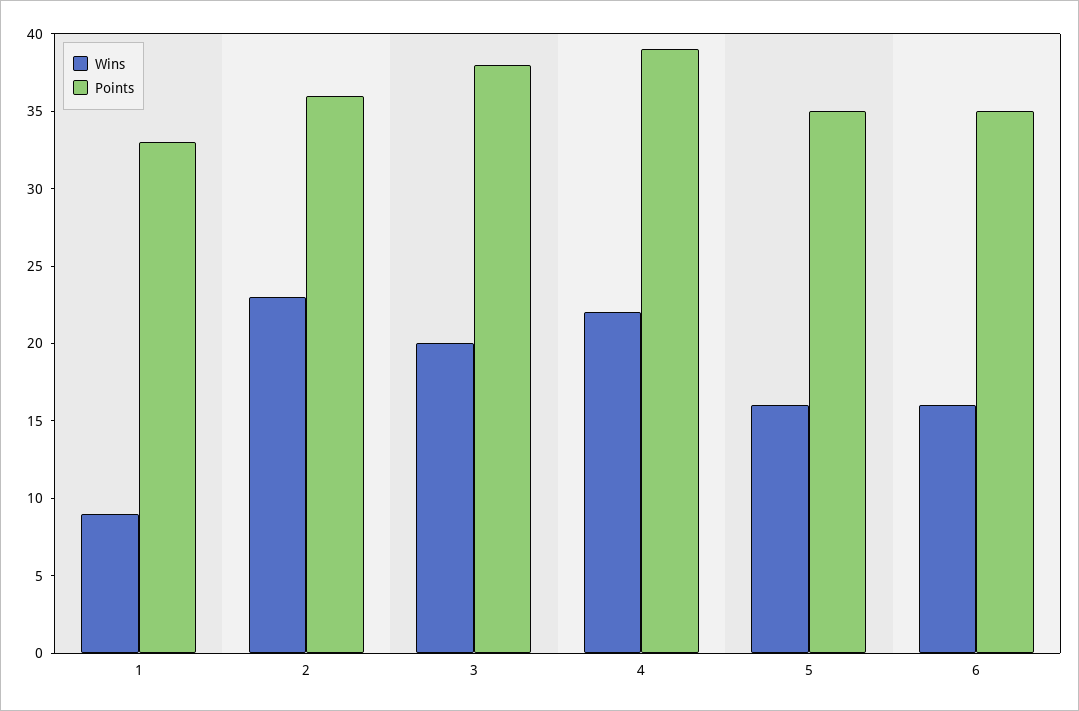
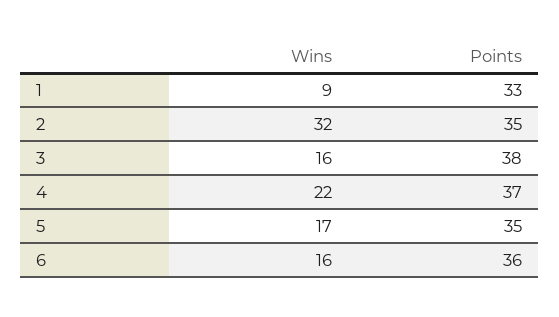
  {
    "Wins": {
      "1": 9,
-     "2": 23,
+     "2": 32,
-     "3": 20,
+     "3": 16,
      "4": 22,
-     "5": 16,
+     "5": 17,
      "6": 16
    },
    "Points": {
      "1": 33,
-     "2": 36,
+     "2": 35,
      "3": 38,
-     "4": 39,
+     "4": 37,
      "5": 35,
-     "6": 35
+     "6": 36
    }
  }

